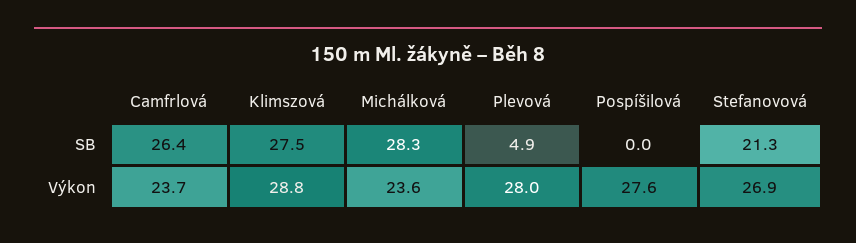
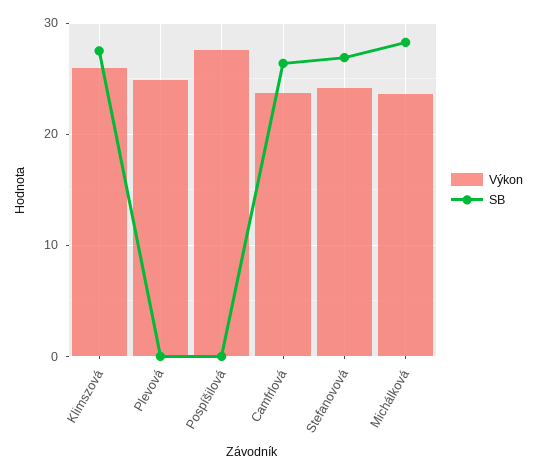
  {
    "SB": {
      "Camfrlová": 26.4,
      "Klimszová": 27.5,
      "Michálková": 28.3,
-     "Plevová": 4.9,
+     "Plevová": 0,
      "Pospíšilová": 0,
-     "Stefanovová": 21.3
+     "Stefanovová": 27
    },
    "Výkon": {
      "Camfrlová": 23.7,
-     "Klimszová": 28.8,
+     "Klimszová": 26,
      "Michálková": 23.6,
-     "Plevová": 28,
+     "Plevová": 25,
      "Pospíšilová": 27.6,
-     "Stefanovová": 26.9
+     "Stefanovová": 24
    }
  }

